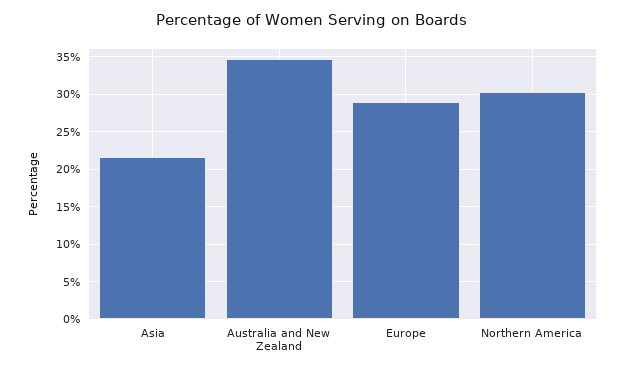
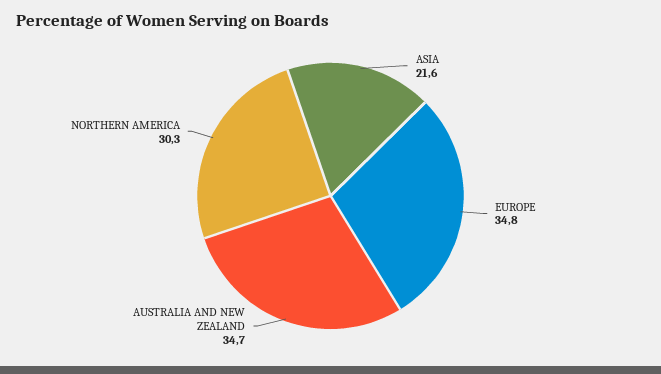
  {
    "Asia": 21.6,
    "Australia and New Zealand": 34.7,
-   "Europe": 29,
+   "Europe": 34.8,
    "Northern America": 30.3
  }

